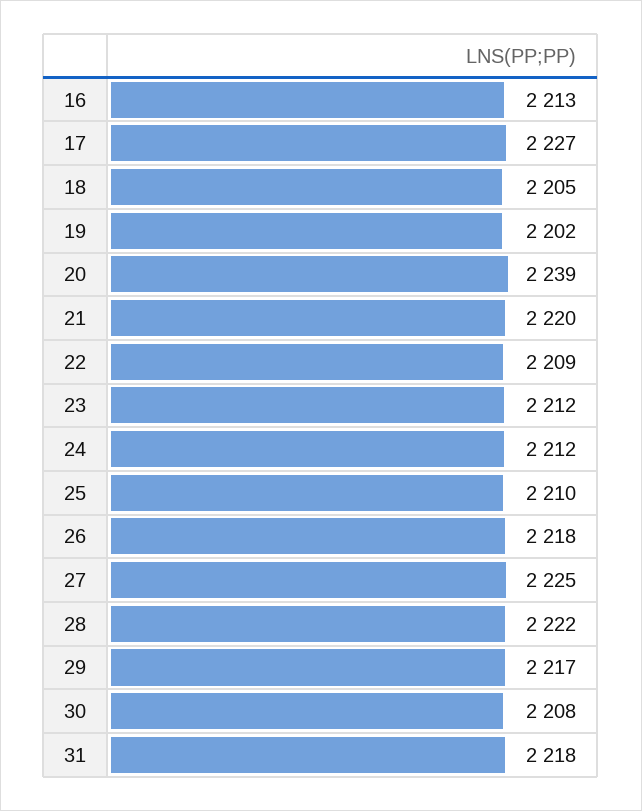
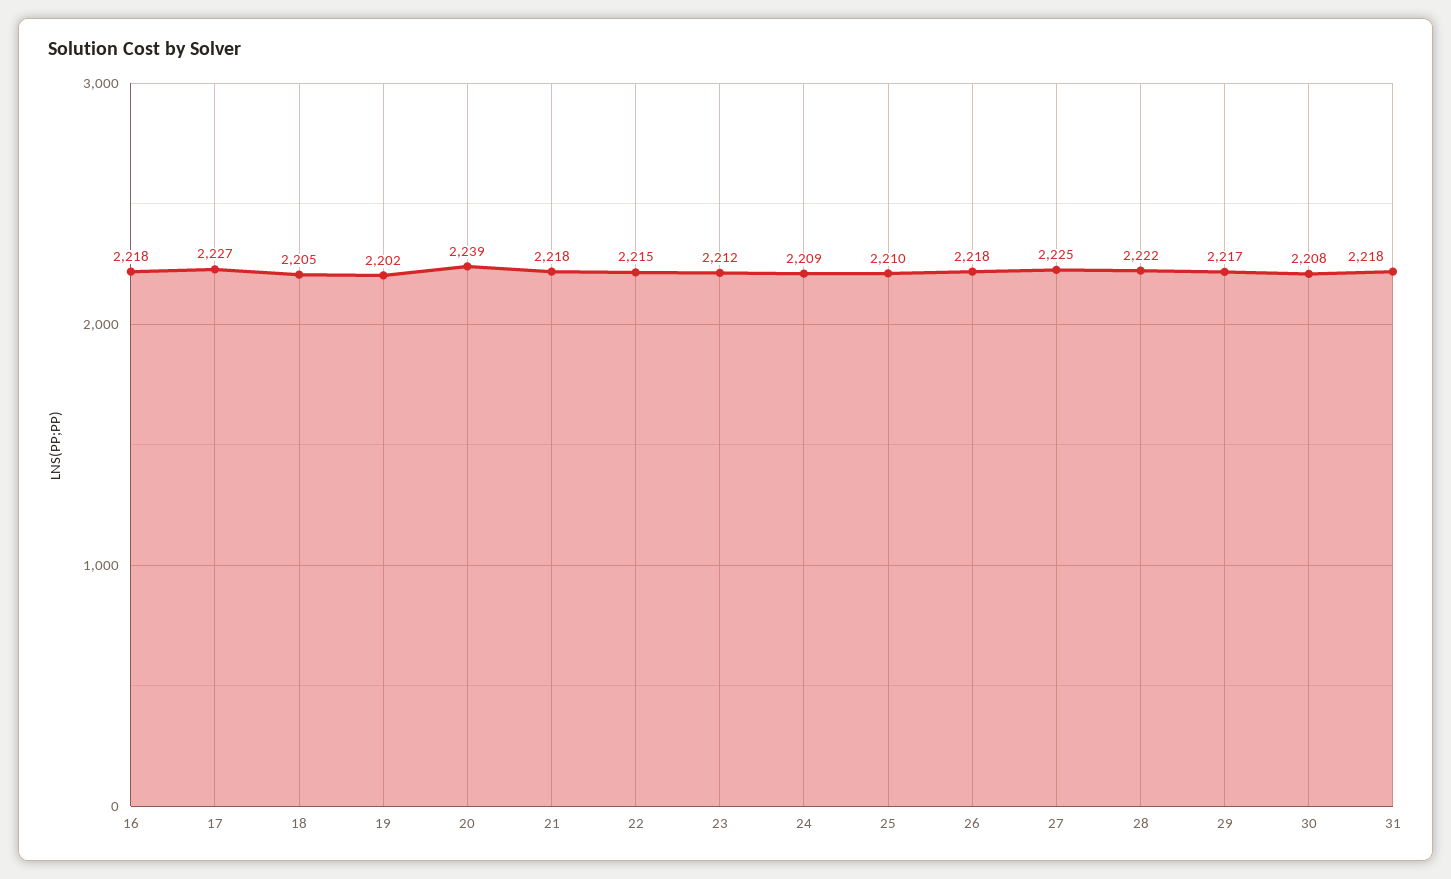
  {
-   "16": 2213,
+   "16": 2218,
    "17": 2227,
    "18": 2205,
    "19": 2202,
    "20": 2239,
-   "21": 2220,
+   "21": 2218,
-   "22": 2209,
+   "22": 2215,
    "23": 2212,
-   "24": 2212,
+   "24": 2209,
    "25": 2210,
    "26": 2218,
    "27": 2225,
    "28": 2222,
    "29": 2217,
    "30": 2208,
    "31": 2218
  }

